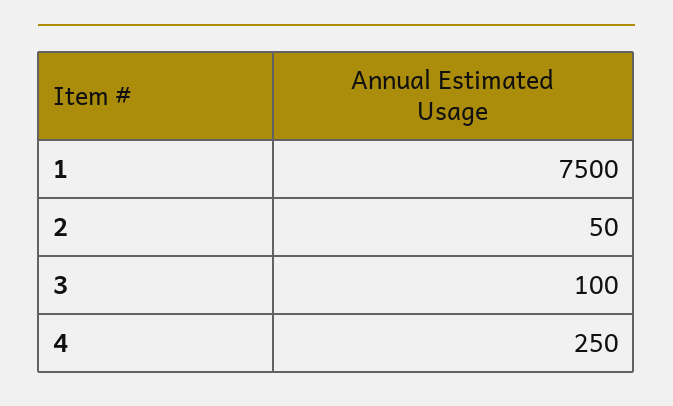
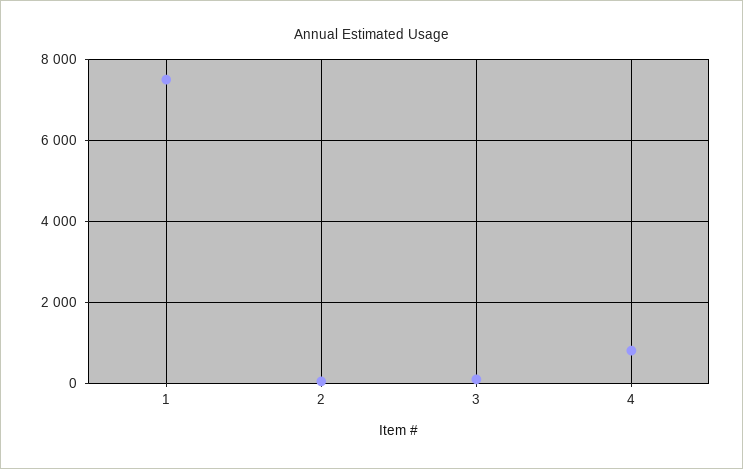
  {
    "1": 7500,
    "2": 50,
    "3": 100,
-   "4": 250
+   "4": 800
  }

